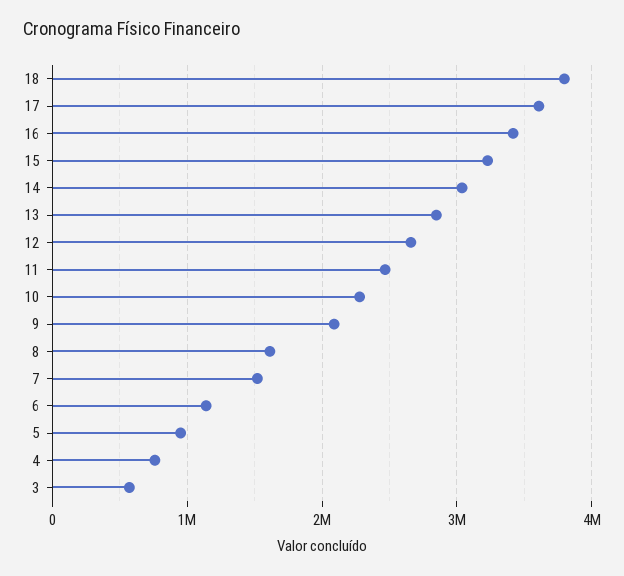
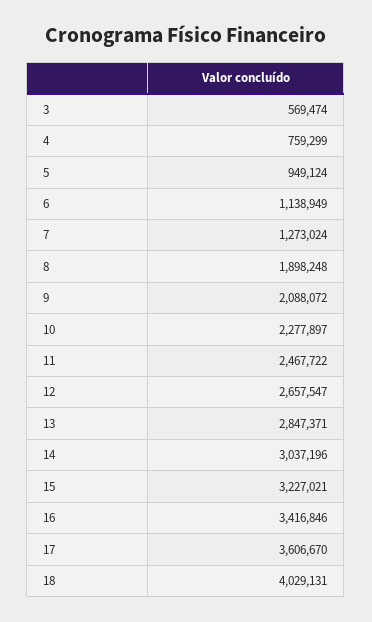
  {
-   "18": 3800000,
+   "18": 4029131,
    "17": 3606670,
    "16": 3416846,
    "15": 3227021,
    "14": 3037196,
    "13": 2847371,
    "12": 2657547,
    "11": 2467722,
    "10": 2277897,
    "9": 2088072,
-   "8": 1600000,
+   "8": 1898248,
-   "7": 1500000,
+   "7": 1273024,
    "6": 1138949,
    "5": 949124,
    "4": 759299,
    "3": 569474
  }

